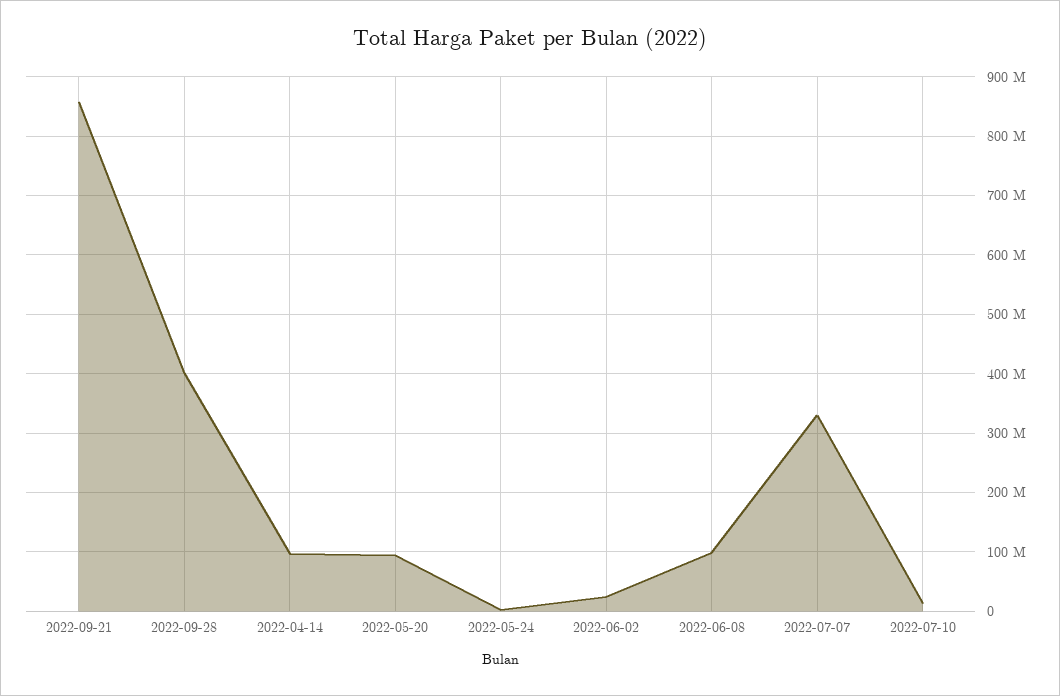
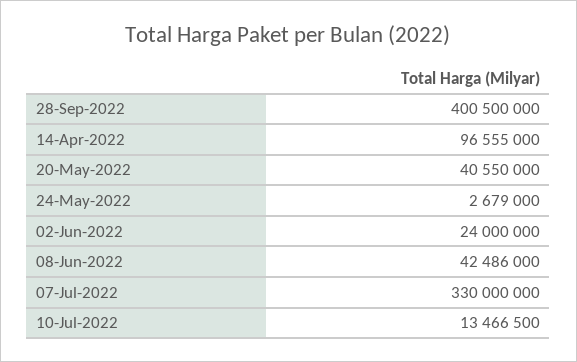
  {
-   "2022-09-21": 860000000,
    "2022-09-28": 400500000,
    "2022-04-14": 96555000,
-   "2022-05-20": 100000000,
+   "2022-05-20": 40550000,
    "2022-05-24": 2679000,
    "2022-06-02": 24000000,
-   "2022-06-08": 100000000,
+   "2022-06-08": 42486000,
    "2022-07-07": 330000000,
    "2022-07-10": 13466500
  }

